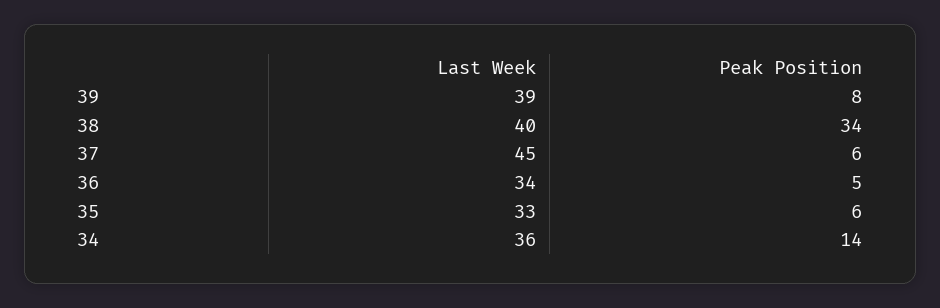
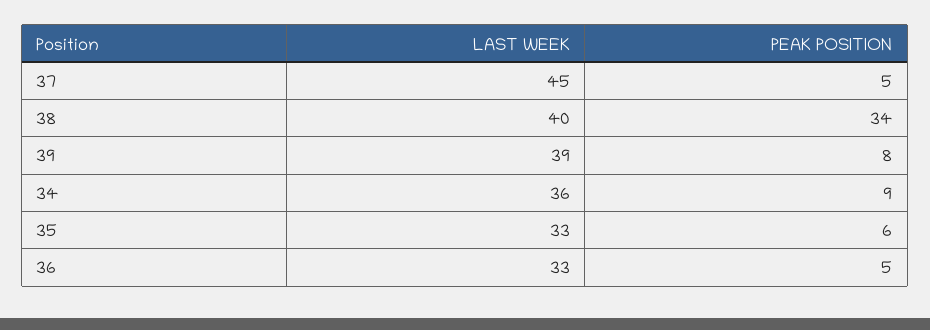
  {
    "Last Week": {
      "39": 39,
      "38": 40,
      "37": 45,
-     "36": 34,
+     "36": 33,
      "35": 33,
      "34": 36
    },
    "Peak Position": {
      "39": 8,
      "38": 34,
-     "37": 6,
+     "37": 5,
      "36": 5,
      "35": 6,
-     "34": 14
+     "34": 9
    }
  }

